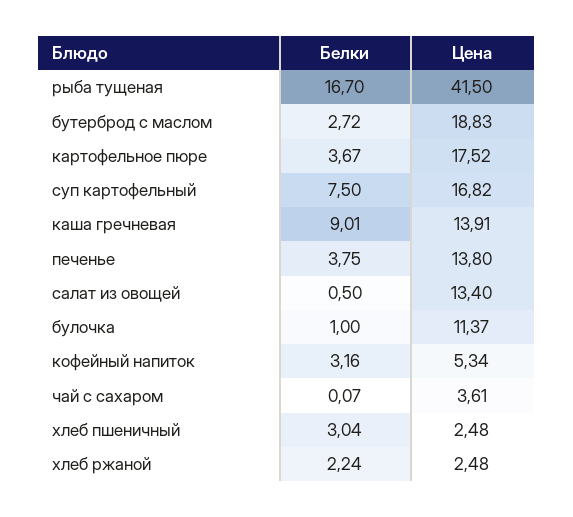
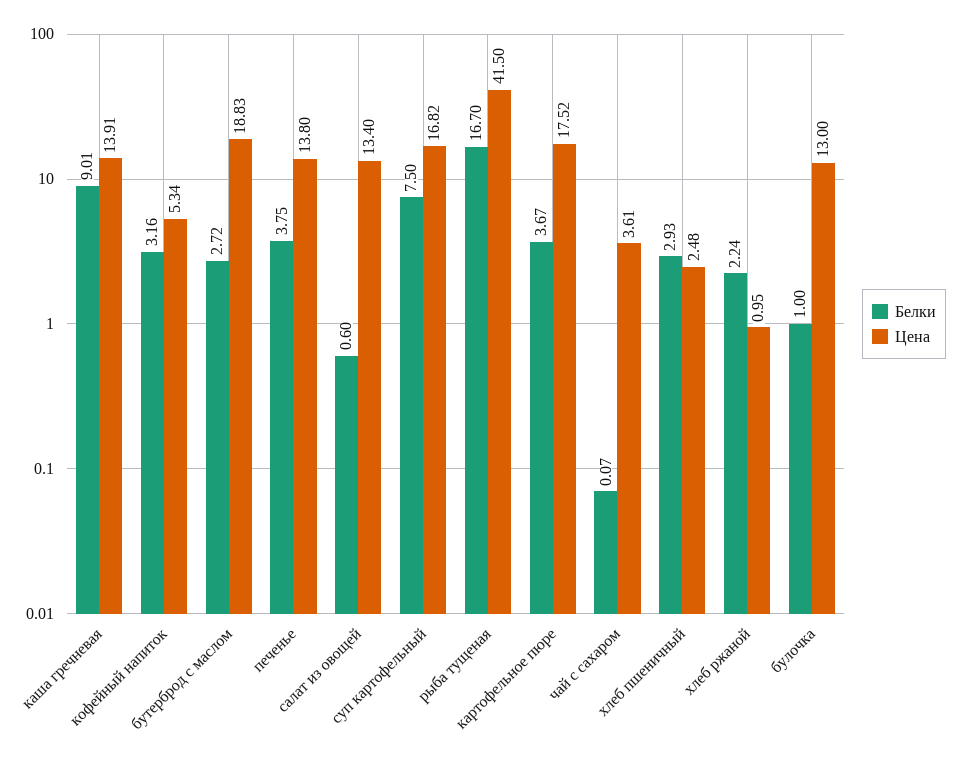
  {
    "Белки": {
      "рыба тущеная": 16.7,
      "бутерброд с маслом": 2.72,
      "картофельное пюре": 3.67,
      "суп картофельный": 7.5,
      "каша гречневая": 9.01,
      "печенье": 3.75,
-     "салат из овощей": 0.5,
+     "салат из овощей": 0.6,
      "булочка": 1,
      "кофейный напиток": 3.16,
      "чай с сахаром": 0.07,
-     "хлеб пшеничный": 3.04,
+     "хлеб пшеничный": 2.93,
      "хлеб ржаной": 2.24
    },
    "Цена": {
      "рыба тущеная": 41.5,
      "бутерброд с маслом": 18.83,
      "картофельное пюре": 17.52,
      "суп картофельный": 16.82,
      "каша гречневая": 13.91,
      "печенье": 13.8,
      "салат из овощей": 13.4,
-     "булочка": 11.37,
+     "булочка": 13,
      "кофейный напиток": 5.34,
      "чай с сахаром": 3.61,
      "хлеб пшеничный": 2.48,
-     "хлеб ржаной": 2.48
+     "хлеб ржаной": 0.95
    }
  }

